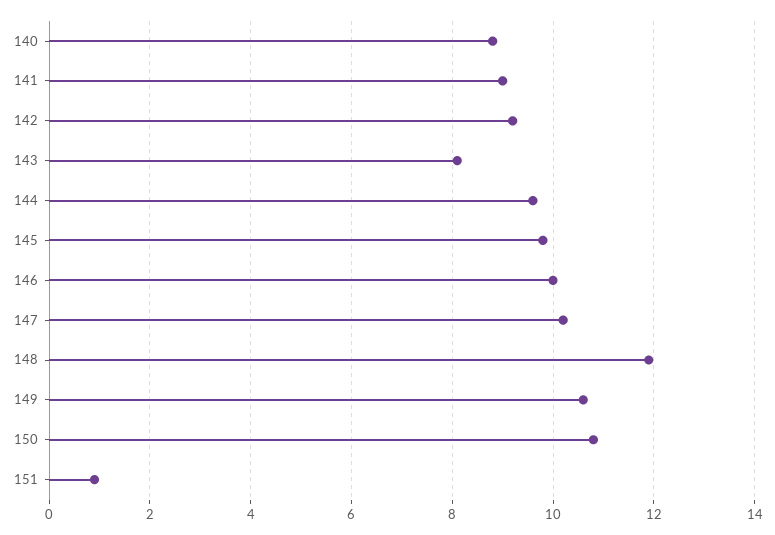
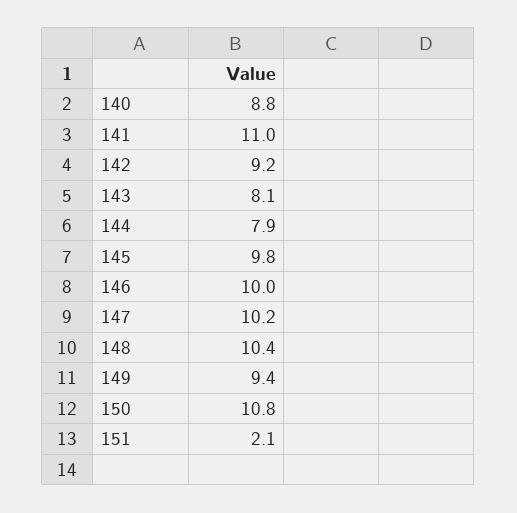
  {
    "140": 8.8,
-   "141": 9,
+   "141": 11,
    "142": 9.2,
    "143": 8.1,
-   "144": 9.5,
+   "144": 7.9,
    "145": 9.8,
    "146": 10,
    "147": 10.2,
-   "148": 12,
+   "148": 10.4,
-   "149": 10.5,
+   "149": 9.4,
    "150": 10.8,
-   "151": 1
+   "151": 2.1
  }

